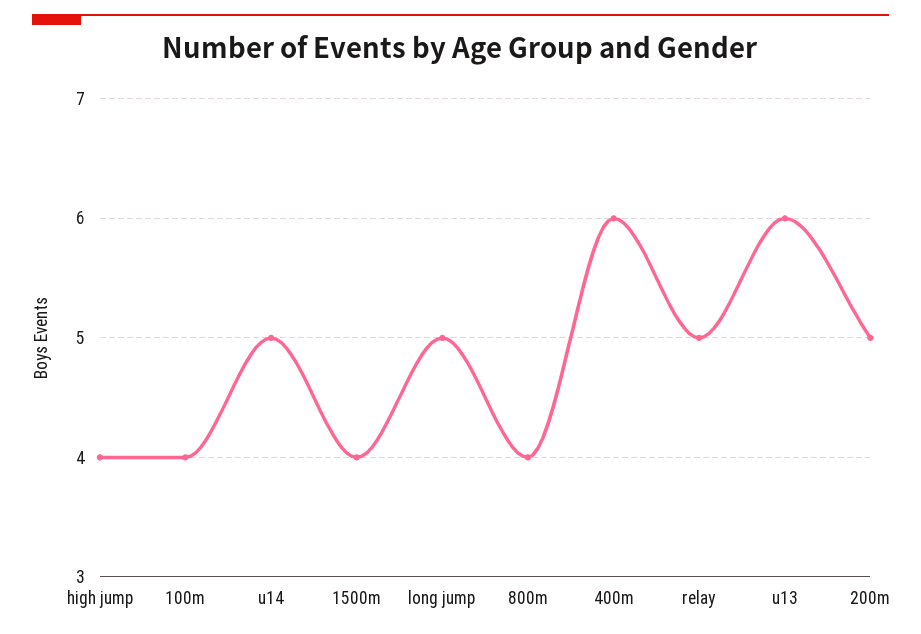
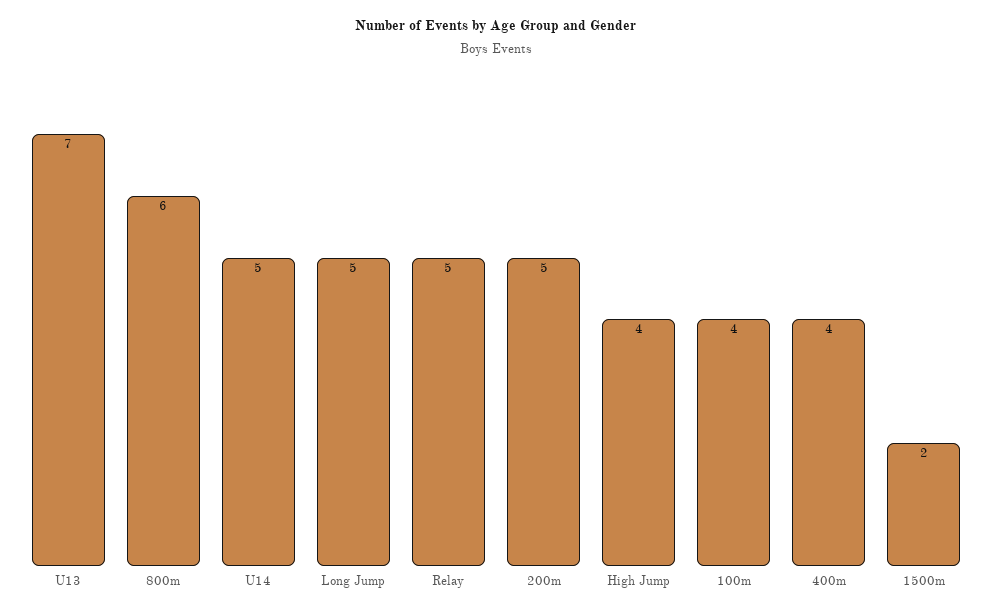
  {
    "high jump": 4,
    "100m": 4,
    "u14": 5,
-   "1500m": 4,
+   "1500m": 2,
    "long jump": 5,
-   "800m": 4,
+   "800m": 6,
-   "400m": 6,
+   "400m": 4,
    "relay": 5,
-   "u13": 6,
+   "u13": 7,
    "200m": 5
  }

